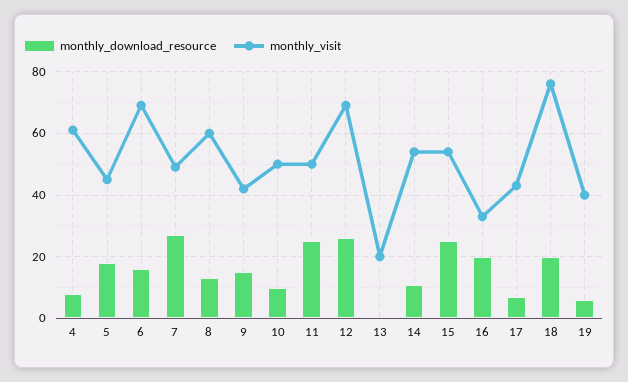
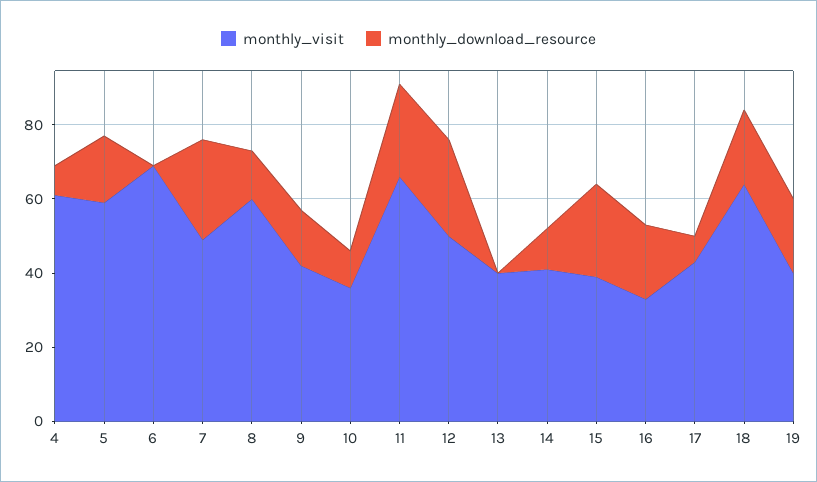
  {
    "monthly_download_resource": {
      "4": 10,
      "5": 20,
-     "6": 15,
+     "6": 0,
      "7": 25,
      "8": 15,
      "9": 15,
      "10": 10,
      "11": 25,
      "12": 25,
      "13": 0,
      "14": 10,
      "15": 25,
      "16": 20,
      "17": 5,
      "18": 20,
-     "19": 5
+     "19": 20
    },
    "monthly_visit": {
      "4": 60,
-     "5": 45,
+     "5": 60,
      "6": 70,
      "7": 50,
      "8": 60,
      "9": 40,
-     "10": 50,
+     "10": 35,
-     "11": 50,
+     "11": 65,
-     "12": 70,
+     "12": 50,
-     "13": 20,
+     "13": 40,
-     "14": 55,
+     "14": 40,
-     "15": 55,
+     "15": 40,
      "16": 35,
      "17": 45,
-     "18": 75,
+     "18": 65,
      "19": 40
    }
  }

